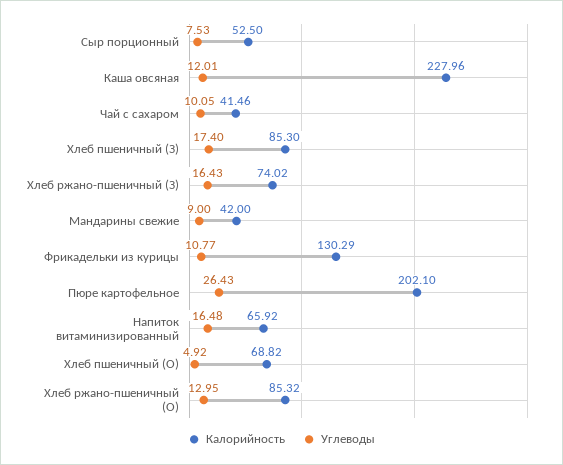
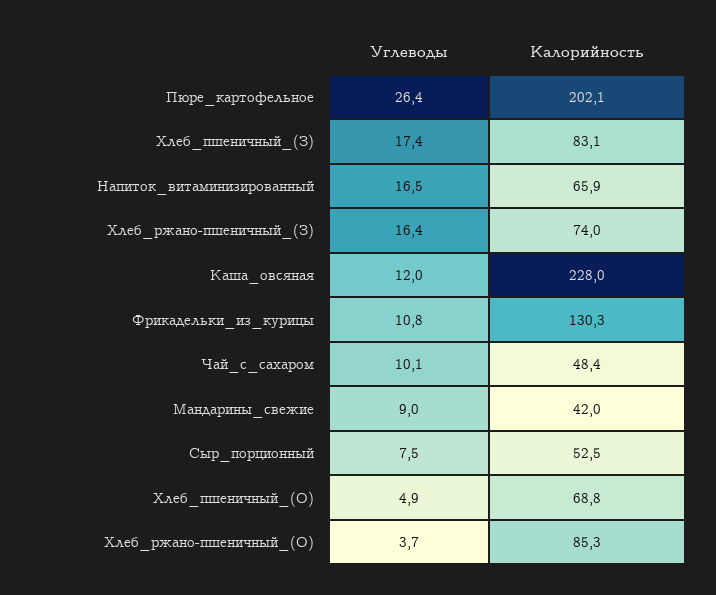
  {
    "Калорийность": {
      "Сыр порционный": 52.5,
      "Каша овсяная": 227.96,
-     "Чай с сахаром": 41.46,
+     "Чай с сахаром": 48.4,
-     "Хлеб пшеничный (З)": 85.3,
+     "Хлеб пшеничный (З)": 83.1,
      "Хлеб ржано-пшеничный (З)": 74.02,
      "Мандарины свежие": 42,
      "Фрикадельки из курицы": 130.29,
      "Пюре картофельное": 202.1,
      "Напиток витаминизированный": 65.92,
      "Хлеб пшеничный (О)": 68.82,
      "Хлеб ржано-пшеничный (О)": 85.32
    },
    "Углеводы": {
      "Сыр порционный": 7.53,
      "Каша овсяная": 12.01,
      "Чай с сахаром": 10.05,
      "Хлеб пшеничный (З)": 17.4,
      "Хлеб ржано-пшеничный (З)": 16.43,
      "Мандарины свежие": 9,
      "Фрикадельки из курицы": 10.77,
      "Пюре картофельное": 26.43,
      "Напиток витаминизированный": 16.48,
      "Хлеб пшеничный (О)": 4.92,
-     "Хлеб ржано-пшеничный (О)": 12.95
+     "Хлеб ржано-пшеничный (О)": 3.7
    }
  }

